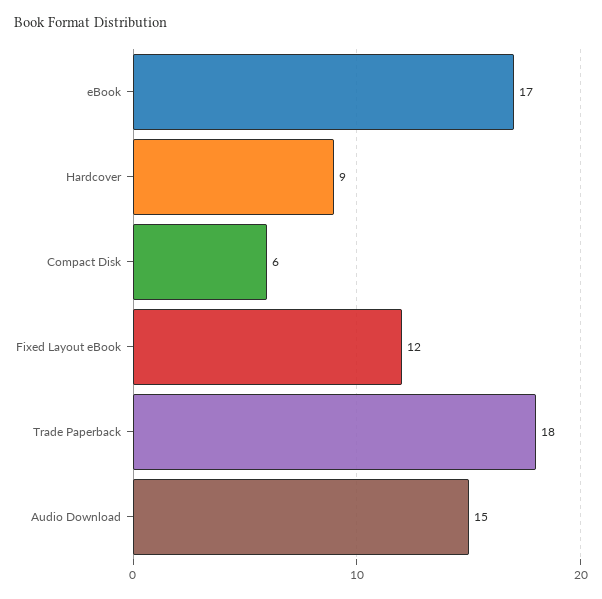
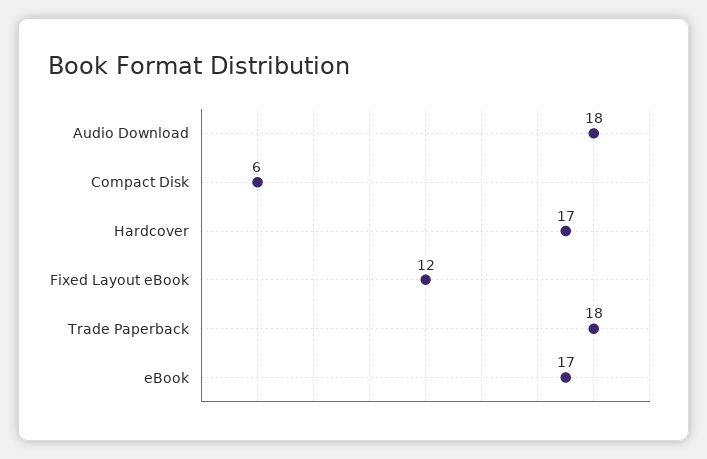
  {
    "eBook": 17,
-   "Hardcover": 9,
+   "Hardcover": 17,
    "Compact Disk": 6,
    "Fixed Layout eBook": 12,
    "Trade Paperback": 18,
-   "Audio Download": 15
+   "Audio Download": 18
  }

